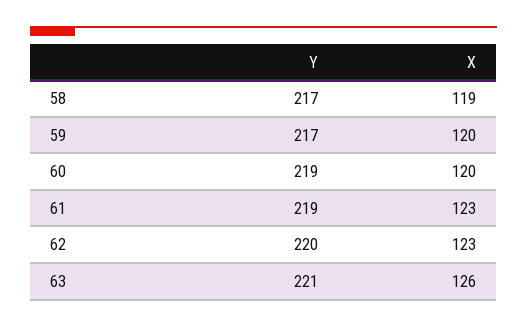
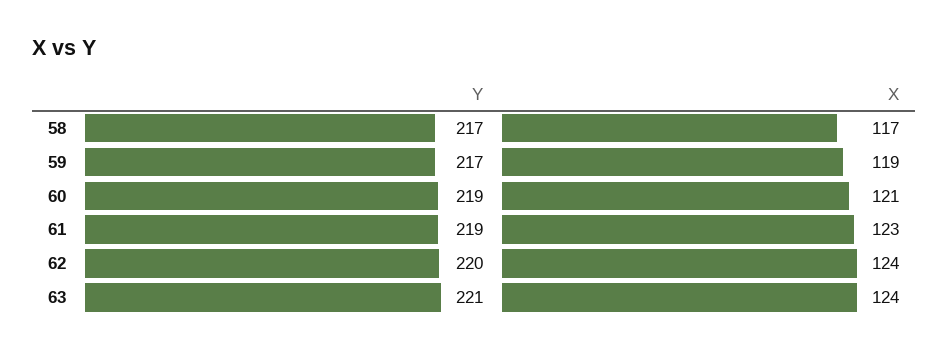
  {
    "Y": {
      "58": 217,
      "59": 217,
      "60": 219,
      "61": 219,
      "62": 220,
      "63": 221
    },
    "X": {
-     "58": 119,
+     "58": 117,
-     "59": 120,
+     "59": 119,
-     "60": 120,
+     "60": 121,
      "61": 123,
-     "62": 123,
+     "62": 124,
-     "63": 126
+     "63": 124
    }
  }

